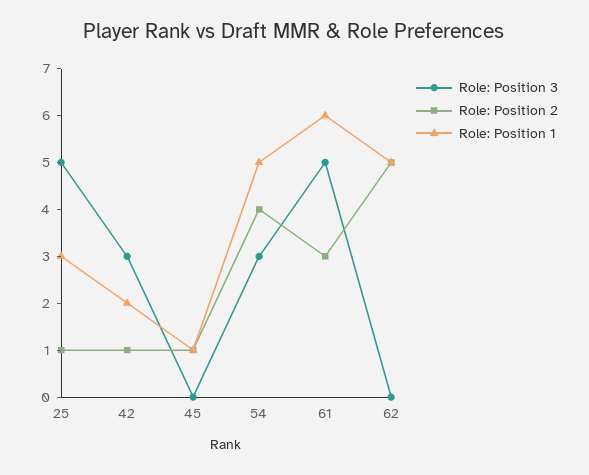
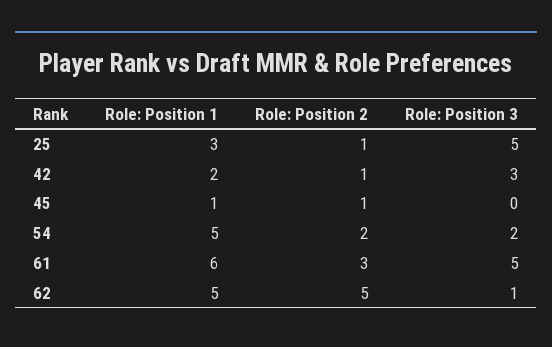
  {
    "Role: Position 3": {
      "25": 5,
      "42": 3,
      "45": 0,
-     "54": 3,
+     "54": 2,
      "61": 5,
-     "62": 0
+     "62": 1
    },
    "Role: Position 2": {
      "25": 1,
      "42": 1,
      "45": 1,
-     "54": 4,
+     "54": 2,
      "61": 3,
      "62": 5
    },
    "Role: Position 1": {
      "25": 3,
      "42": 2,
      "45": 1,
      "54": 5,
      "61": 6,
      "62": 5
    }
  }

